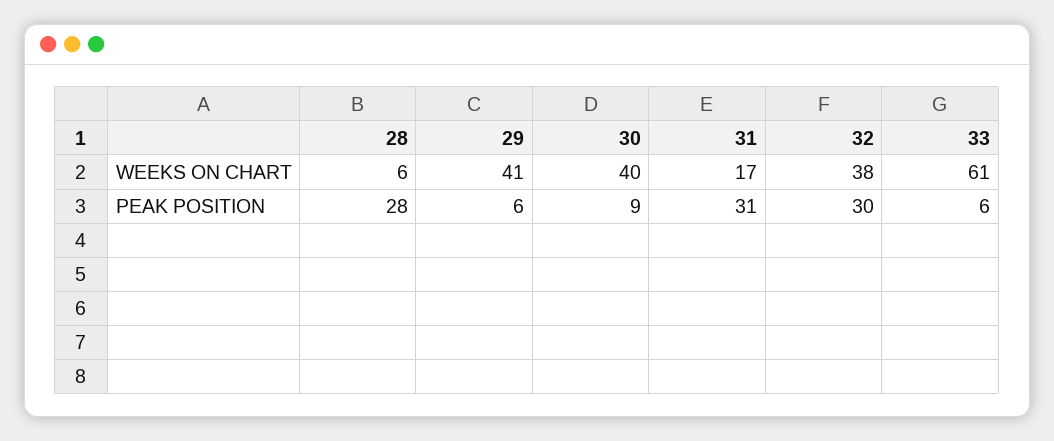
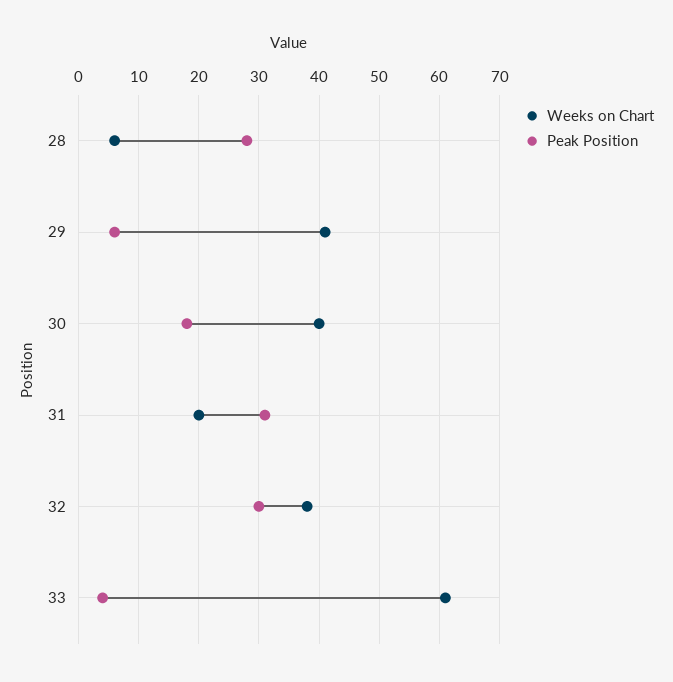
  {
    "WEEKS ON CHART": {
      "28": 6,
      "29": 41,
      "30": 40,
-     "31": 17,
+     "31": 20,
      "32": 38,
      "33": 61
    },
    "PEAK POSITION": {
      "28": 28,
      "29": 6,
-     "30": 9,
+     "30": 18,
      "31": 31,
      "32": 30,
-     "33": 6
+     "33": 4
    }
  }

